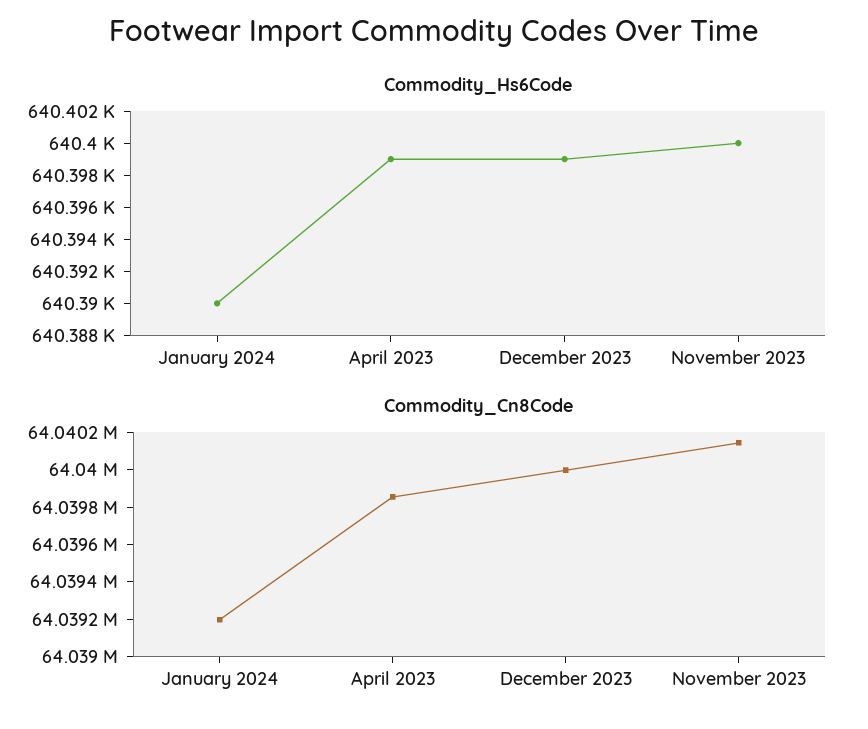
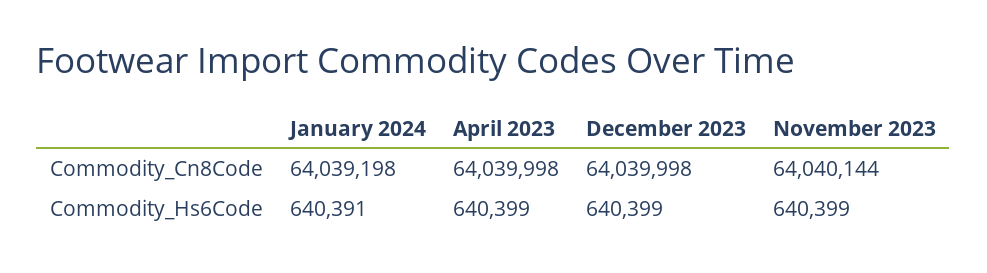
  {
    "Commodity_Hs6Code": {
-     "January 2024": 640390,
+     "January 2024": 640391,
      "April 2023": 640399,
      "December 2023": 640399,
-     "November 2023": 640400
+     "November 2023": 640399
    },
    "Commodity_Cn8Code": {
      "January 2024": 64039198,
-     "April 2023": 64039850,
+     "April 2023": 64039998,
      "December 2023": 64039998,
      "November 2023": 64040144
    }
  }

